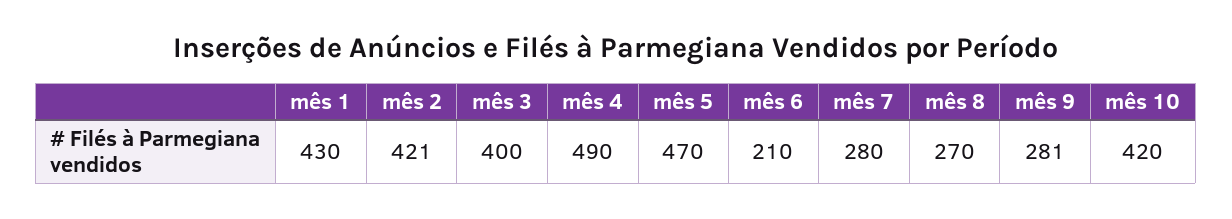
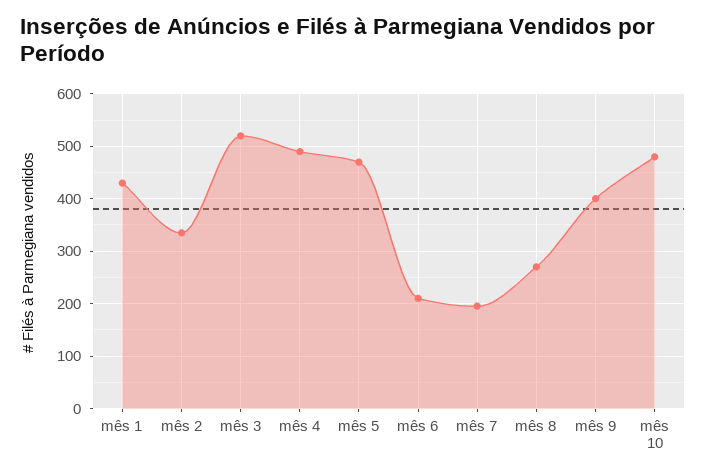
  {
    "mês 1": 430,
-   "mês 2": 421,
+   "mês 2": 340,
-   "mês 3": 400,
+   "mês 3": 520,
    "mês 4": 490,
    "mês 5": 470,
    "mês 6": 210,
-   "mês 7": 280,
+   "mês 7": 200,
    "mês 8": 270,
-   "mês 9": 281,
+   "mês 9": 400,
-   "mês 10": 420
+   "mês 10": 480
  }

